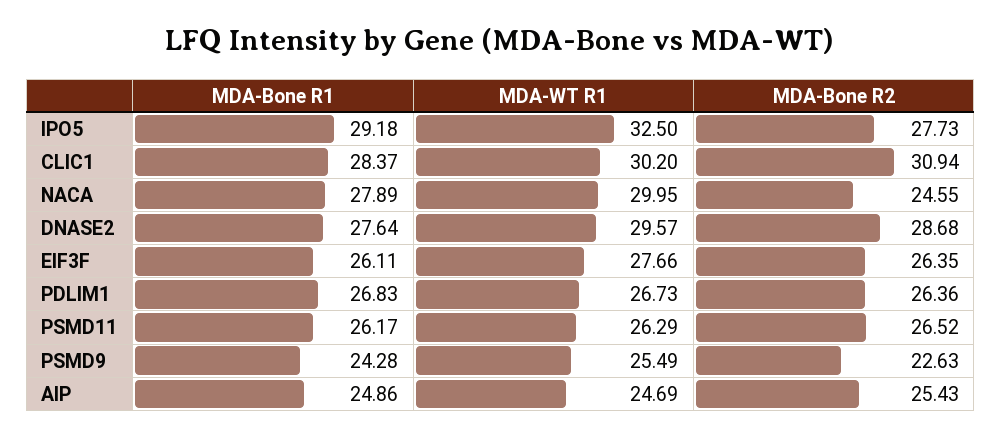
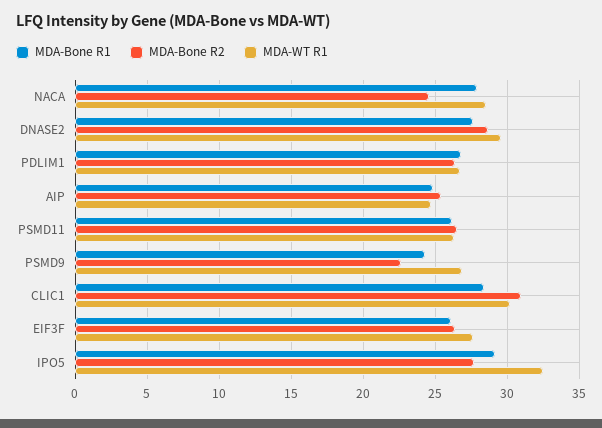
  {
    "MDA-Bone R1": {
      "IPO5": 29.18,
      "CLIC1": 28.37,
      "NACA": 27.89,
      "DNASE2": 27.64,
      "EIF3F": 26.11,
      "PDLIM1": 26.83,
      "PSMD11": 26.17,
      "PSMD9": 24.28,
      "AIP": 24.86
    },
    "MDA-WT R1": {
      "IPO5": 32.5,
      "CLIC1": 30.2,
-     "NACA": 29.95,
+     "NACA": 28.5,
      "DNASE2": 29.57,
      "EIF3F": 27.66,
      "PDLIM1": 26.73,
      "PSMD11": 26.29,
-     "PSMD9": 25.49,
+     "PSMD9": 27,
      "AIP": 24.69
    },
    "MDA-Bone R2": {
      "IPO5": 27.73,
      "CLIC1": 30.94,
      "NACA": 24.55,
      "DNASE2": 28.68,
      "EIF3F": 26.35,
      "PDLIM1": 26.36,
      "PSMD11": 26.52,
      "PSMD9": 22.63,
      "AIP": 25.43
    }
  }

